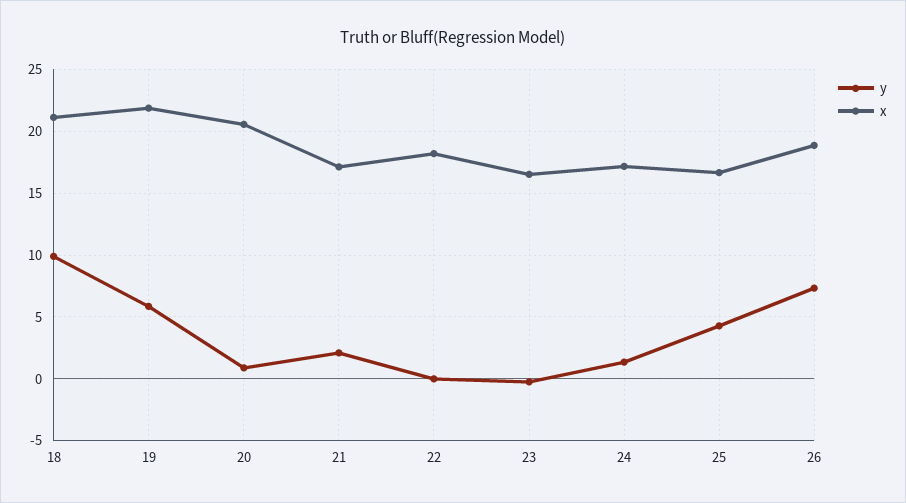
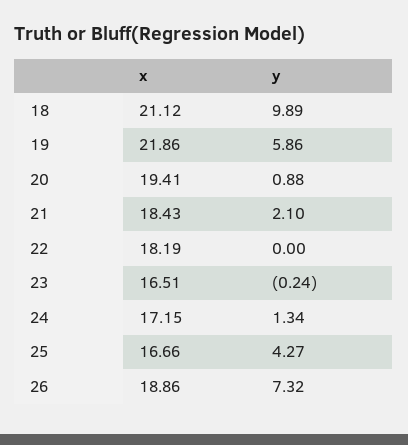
  {
    "y": {
      "18": 9.89,
      "19": 5.86,
      "20": 0.88,
      "21": 2.1,
      "22": 0,
      "23": -0.24,
      "24": 1.34,
      "25": 4.27,
      "26": 7.32
    },
    "x": {
      "18": 21.12,
      "19": 21.86,
-     "20": 20.5,
+     "20": 19.41,
-     "21": 17,
+     "21": 18.43,
      "22": 18.19,
      "23": 16.51,
      "24": 17.15,
      "25": 16.66,
      "26": 18.86
    }
  }

